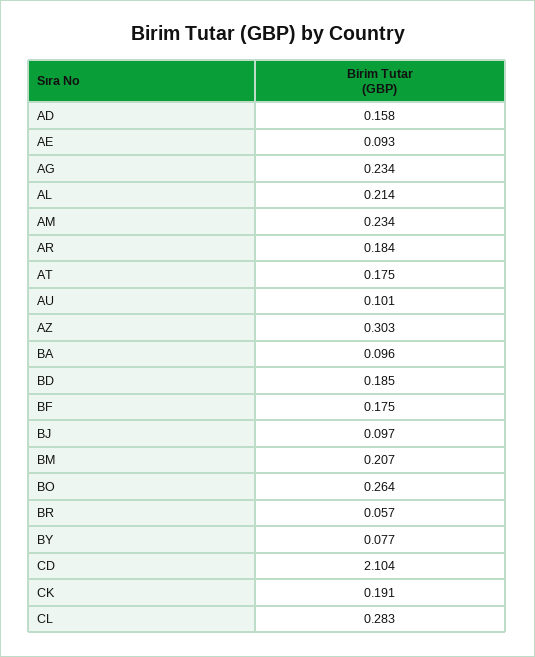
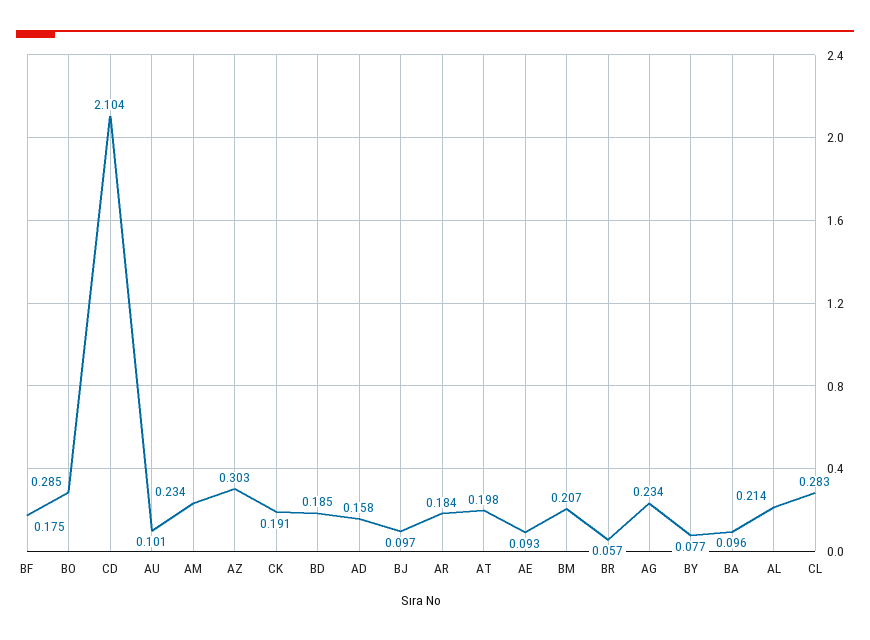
  {
    "AD": 0.158,
    "AE": 0.093,
    "AG": 0.234,
    "AL": 0.214,
    "AM": 0.234,
    "AR": 0.184,
-   "AT": 0.175,
+   "AT": 0.198,
    "AU": 0.101,
    "AZ": 0.303,
    "BA": 0.096,
    "BD": 0.185,
    "BF": 0.175,
    "BJ": 0.097,
    "BM": 0.207,
-   "BO": 0.264,
+   "BO": 0.285,
    "BR": 0.057,
    "BY": 0.077,
    "CD": 2.104,
    "CK": 0.191,
    "CL": 0.283
  }

